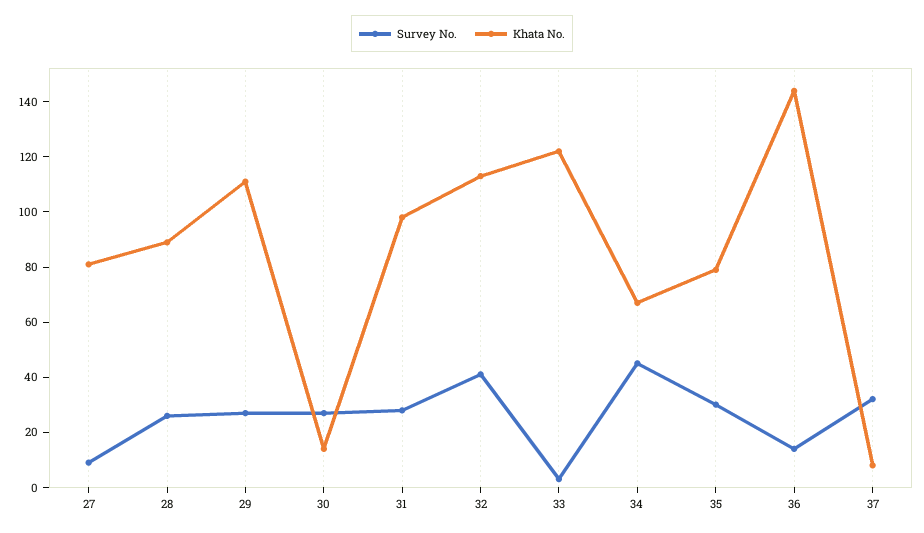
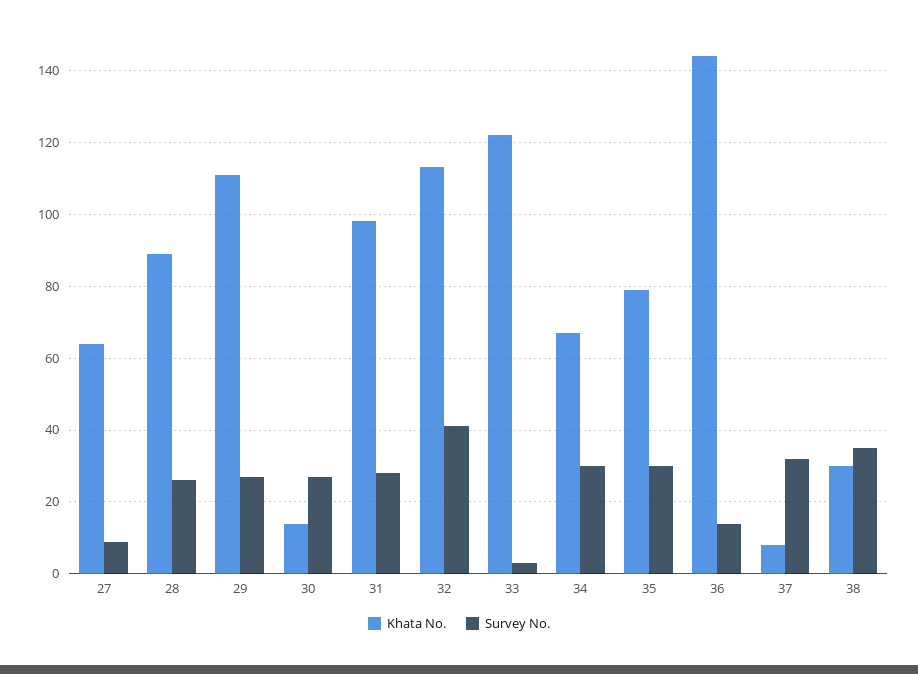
  {
    "Survey No.": {
      "27": 10,
      "28": 25,
      "29": 25,
      "30": 25,
      "31": 30,
      "32": 40,
      "33": 5,
-     "34": 45,
+     "34": 30,
      "35": 30,
      "36": 15,
-     "37": 30
+     "37": 30,
+     "38": 35
    },
    "Khata No.": {
-     "27": 80,
+     "27": 65,
      "28": 90,
      "29": 110,
      "30": 15,
      "31": 100,
      "32": 115,
      "33": 120,
      "34": 65,
      "35": 80,
      "36": 145,
-     "37": 10
+     "37": 10,
+     "38": 30
    }
  }

